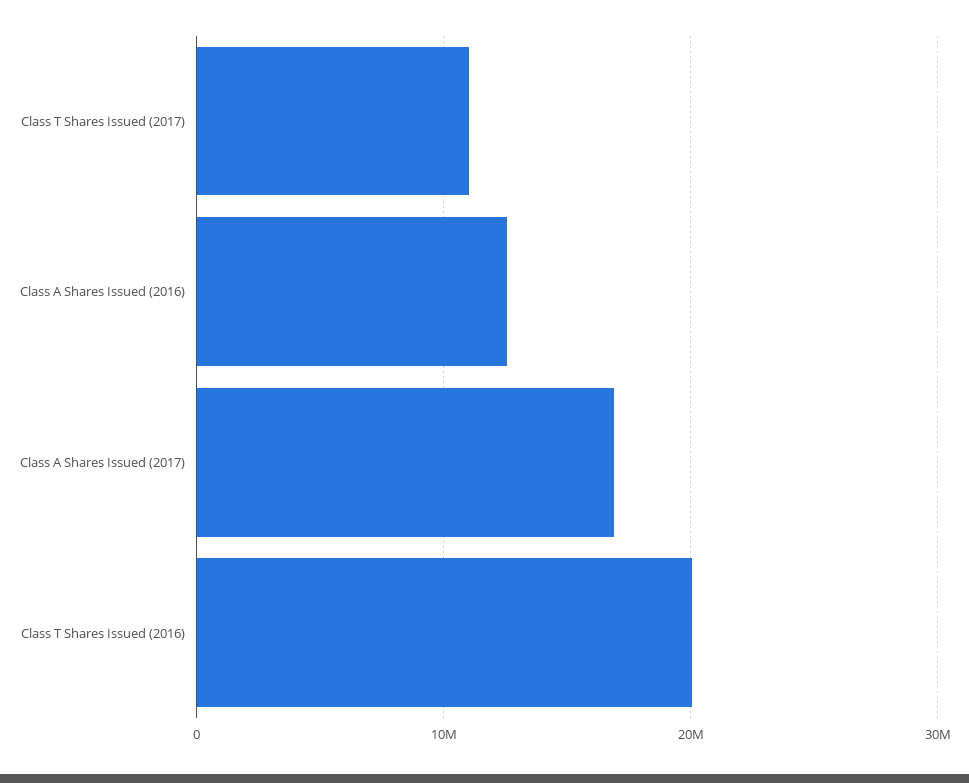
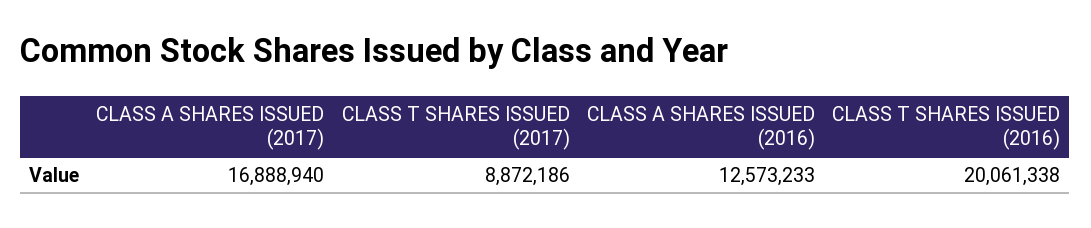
  {
-   "Class T Shares Issued (2017)": 11000000,
+   "Class T Shares Issued (2017)": 8872186,
    "Class A Shares Issued (2016)": 12573233,
    "Class A Shares Issued (2017)": 16888940,
    "Class T Shares Issued (2016)": 20061338
  }

